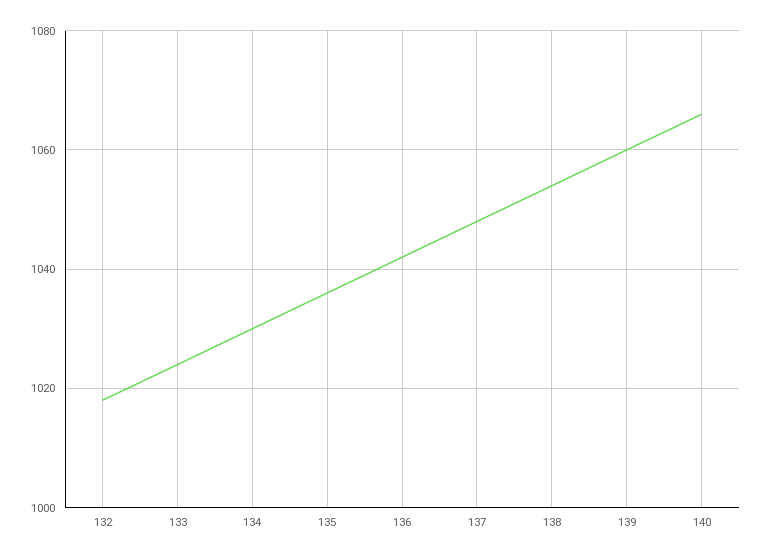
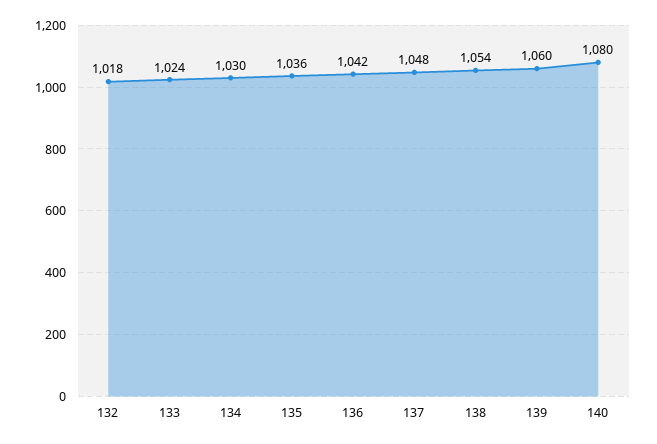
  {
    "132": 1018,
    "133": 1024,
    "134": 1030,
    "135": 1036,
    "136": 1042,
    "137": 1048,
    "138": 1054,
    "139": 1060,
-   "140": 1065
+   "140": 1080
  }

